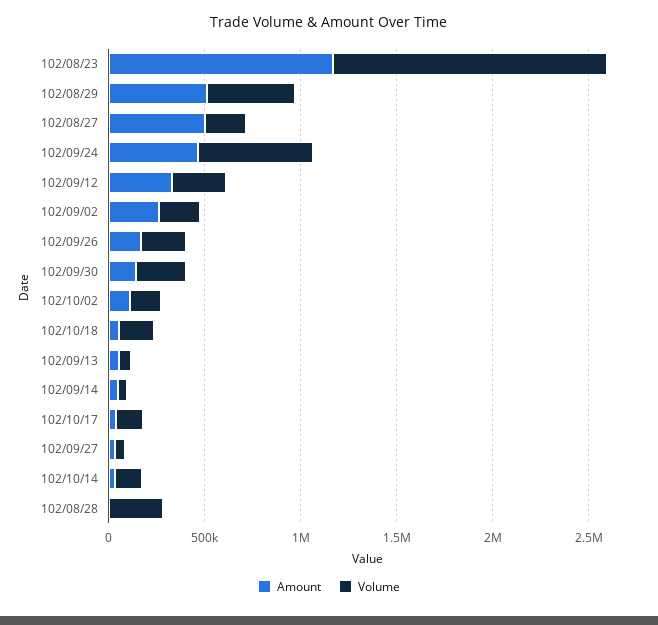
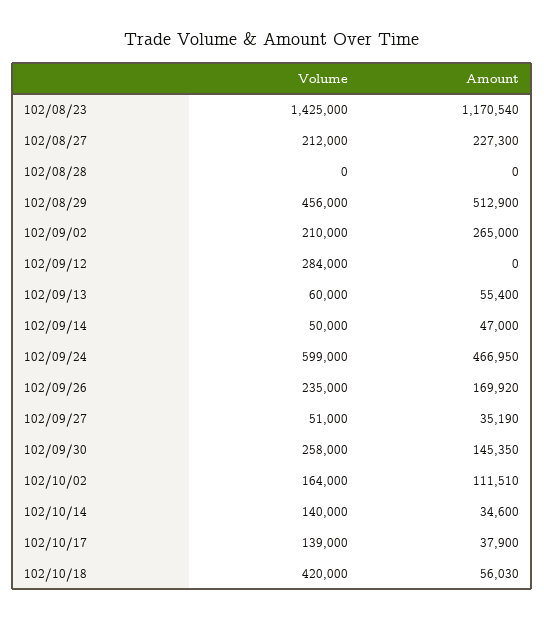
  {
    "Amount": {
      "102/08/23": 1170540,
      "102/08/29": 512900,
-     "102/08/27": 500000,
+     "102/08/27": 227300,
      "102/09/24": 466950,
-     "102/09/12": 300000,
+     "102/09/12": 0,
      "102/09/02": 265000,
      "102/09/26": 169920,
      "102/09/30": 145350,
      "102/10/02": 111510,
      "102/10/18": 56030,
      "102/09/13": 55400,
      "102/09/14": 47000,
      "102/10/17": 37900,
      "102/09/27": 35190,
      "102/10/14": 34600,
      "102/08/28": 0
    },
    "Volume": {
      "102/08/23": 1425000,
      "102/08/29": 456000,
      "102/08/27": 212000,
      "102/09/24": 599000,
      "102/09/12": 284000,
      "102/09/02": 210000,
      "102/09/26": 235000,
      "102/09/30": 258000,
      "102/10/02": 164000,
-     "102/10/18": 200000,
+     "102/10/18": 420000,
      "102/09/13": 60000,
      "102/09/14": 50000,
      "102/10/17": 139000,
      "102/09/27": 51000,
      "102/10/14": 140000,
-     "102/08/28": 300000
+     "102/08/28": 0
    }
  }

